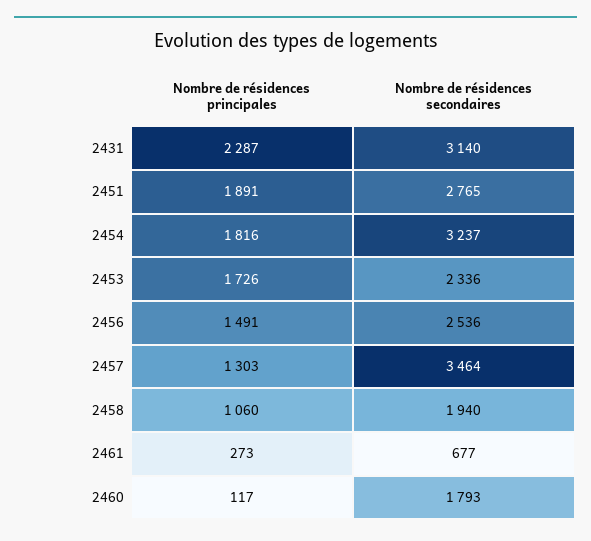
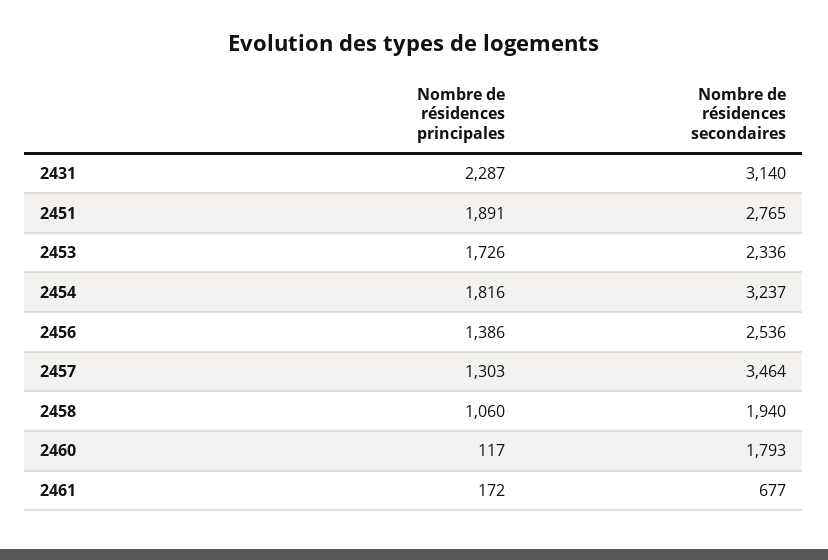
  {
    "Nombre de résidences principales": {
      "2431": 2287,
      "2451": 1891,
      "2454": 1816,
      "2453": 1726,
-     "2456": 1491,
+     "2456": 1386,
      "2457": 1303,
      "2458": 1060,
-     "2461": 273,
+     "2461": 172,
      "2460": 117
    },
    "Nombre de résidences secondaires": {
      "2431": 3140,
      "2451": 2765,
      "2454": 3237,
      "2453": 2336,
      "2456": 2536,
      "2457": 3464,
      "2458": 1940,
      "2461": 677,
      "2460": 1793
    }
  }

